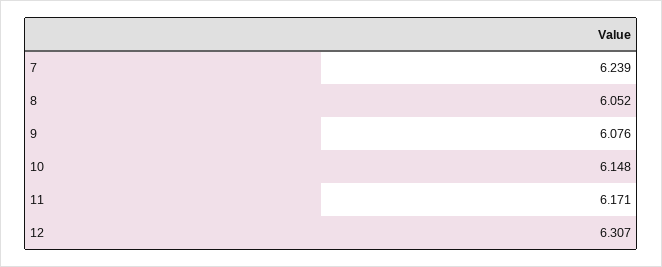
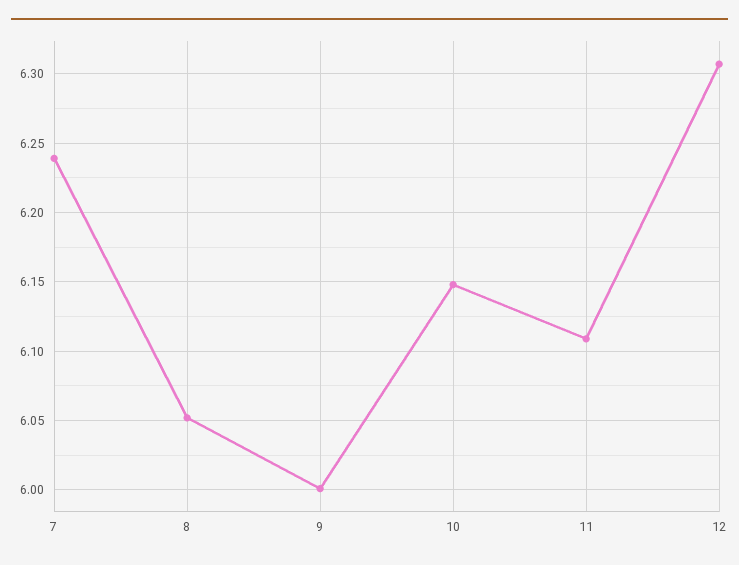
  {
    "7": 6.239,
    "8": 6.052,
-   "9": 6.076,
+   "9": 6,
    "10": 6.148,
-   "11": 6.171,
+   "11": 6.11,
    "12": 6.307
  }

